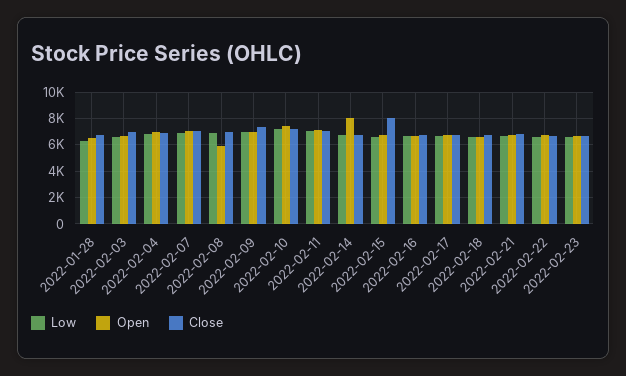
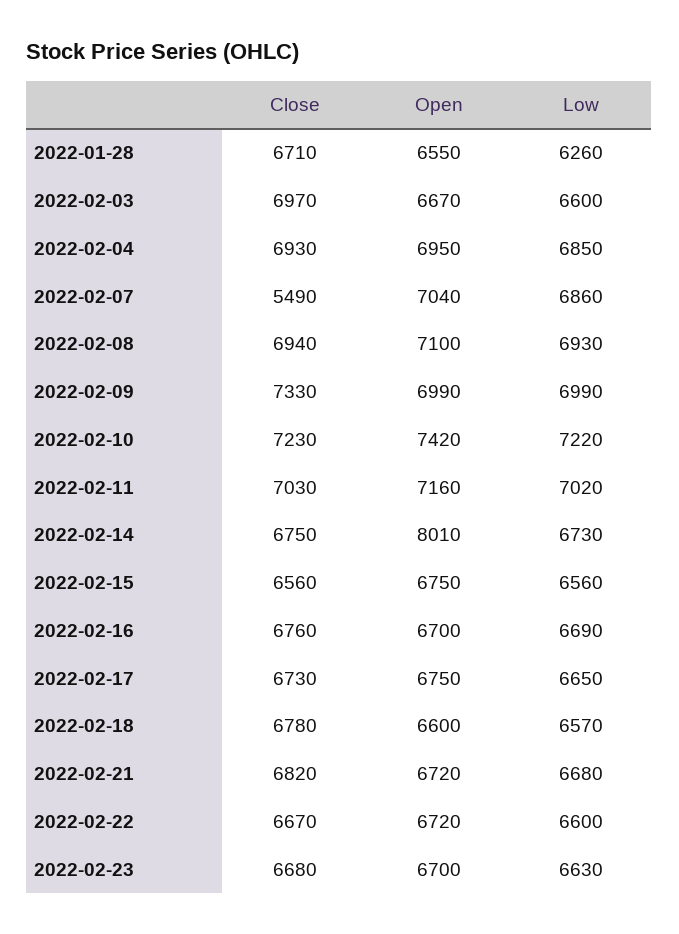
  {
    "Low": {
      "2022-01-28": 6260,
      "2022-02-03": 6600,
      "2022-02-04": 6850,
      "2022-02-07": 6860,
      "2022-02-08": 6930,
      "2022-02-09": 6990,
      "2022-02-10": 7220,
      "2022-02-11": 7020,
      "2022-02-14": 6730,
      "2022-02-15": 6560,
      "2022-02-16": 6690,
      "2022-02-17": 6650,
      "2022-02-18": 6570,
      "2022-02-21": 6680,
      "2022-02-22": 6600,
      "2022-02-23": 6630
    },
    "Open": {
      "2022-01-28": 6550,
      "2022-02-03": 6670,
      "2022-02-04": 6950,
      "2022-02-07": 7040,
-     "2022-02-08": 6000,
+     "2022-02-08": 7100,
      "2022-02-09": 6990,
      "2022-02-10": 7420,
      "2022-02-11": 7160,
      "2022-02-14": 8010,
      "2022-02-15": 6750,
      "2022-02-16": 6700,
      "2022-02-17": 6750,
      "2022-02-18": 6600,
      "2022-02-21": 6720,
      "2022-02-22": 6720,
      "2022-02-23": 6700
    },
    "Close": {
      "2022-01-28": 6710,
      "2022-02-03": 6970,
      "2022-02-04": 6930,
-     "2022-02-07": 7000,
+     "2022-02-07": 5490,
      "2022-02-08": 6940,
      "2022-02-09": 7330,
      "2022-02-10": 7230,
      "2022-02-11": 7030,
      "2022-02-14": 6750,
-     "2022-02-15": 8000,
+     "2022-02-15": 6560,
      "2022-02-16": 6760,
      "2022-02-17": 6730,
      "2022-02-18": 6780,
      "2022-02-21": 6820,
      "2022-02-22": 6670,
      "2022-02-23": 6680
    }
  }

